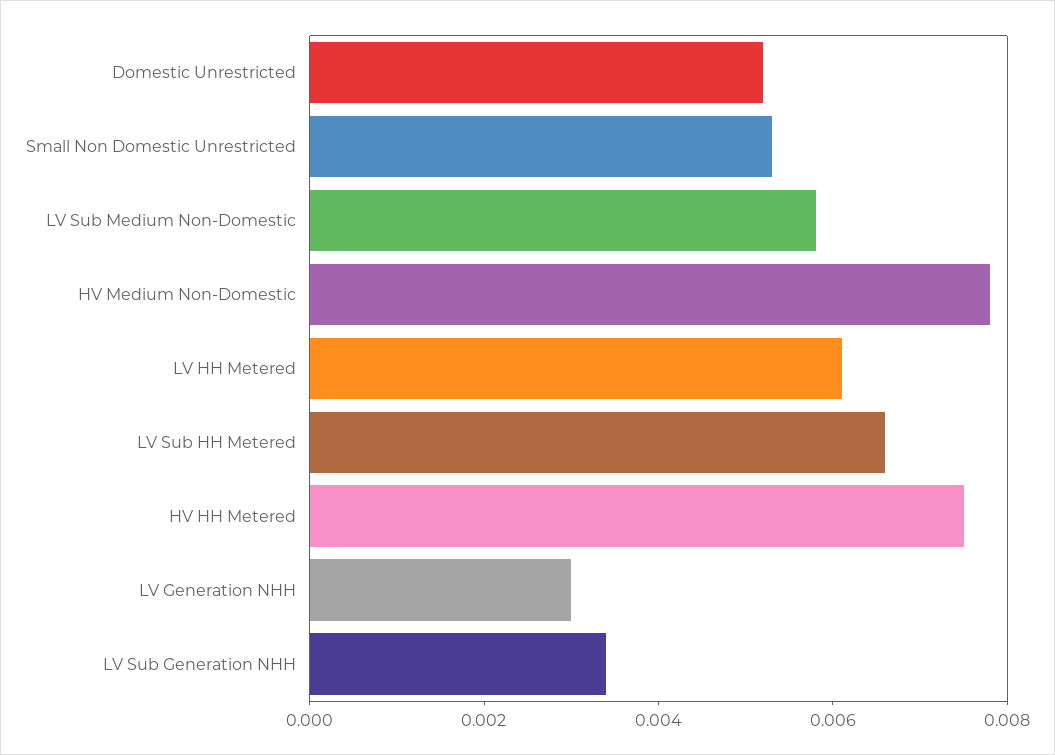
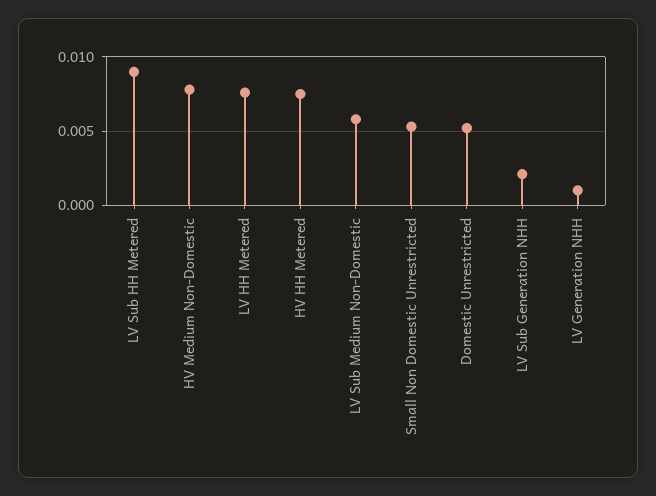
  {
    "Domestic Unrestricted": 0.005,
    "Small Non Domestic Unrestricted": 0.0055,
    "LV Sub Medium Non-Domestic": 0.006,
    "HV Medium Non-Domestic": 0.008,
-   "LV HH Metered": 0.006,
+   "LV HH Metered": 0.0075,
-   "LV Sub HH Metered": 0.0065,
+   "LV Sub HH Metered": 0.009,
    "HV HH Metered": 0.0075,
-   "LV Generation NHH": 0.003,
+   "LV Generation NHH": 0.001,
-   "LV Sub Generation NHH": 0.0035
+   "LV Sub Generation NHH": 0.002
  }

